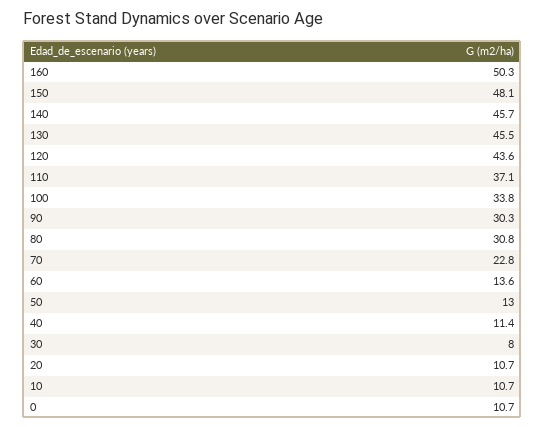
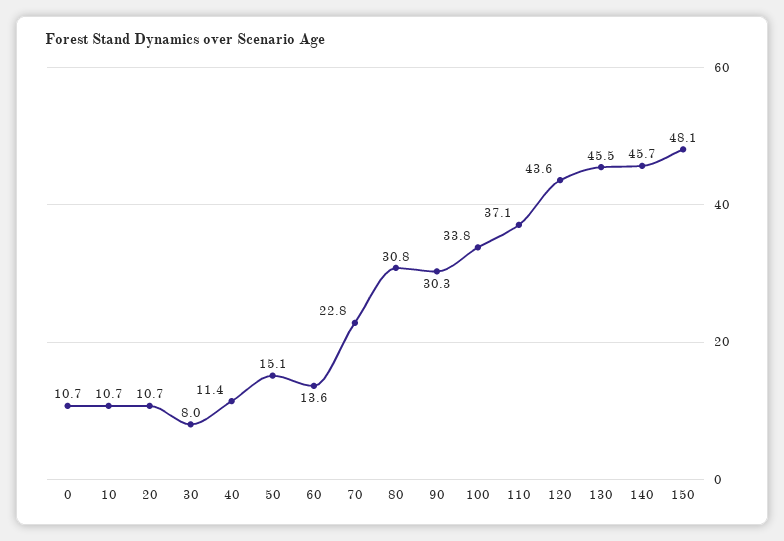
  {
-   "160": 50.3,
    "150": 48.1,
    "140": 45.7,
    "130": 45.5,
    "120": 43.6,
    "110": 37.1,
    "100": 33.8,
    "90": 30.3,
    "80": 30.8,
    "70": 22.8,
    "60": 13.6,
-   "50": 13,
+   "50": 15.1,
    "40": 11.4,
    "30": 8,
    "20": 10.7,
    "10": 10.7,
    "0": 10.7
  }

